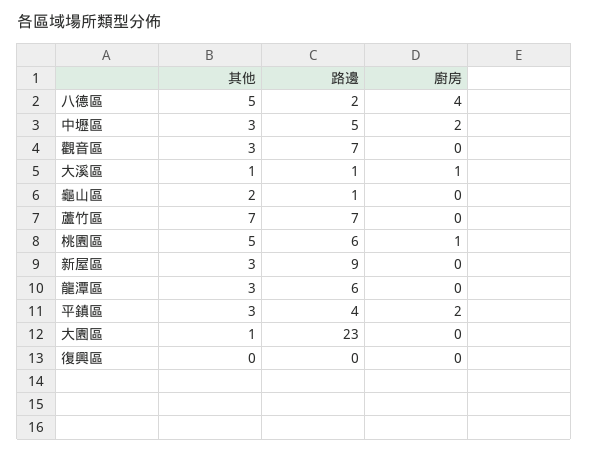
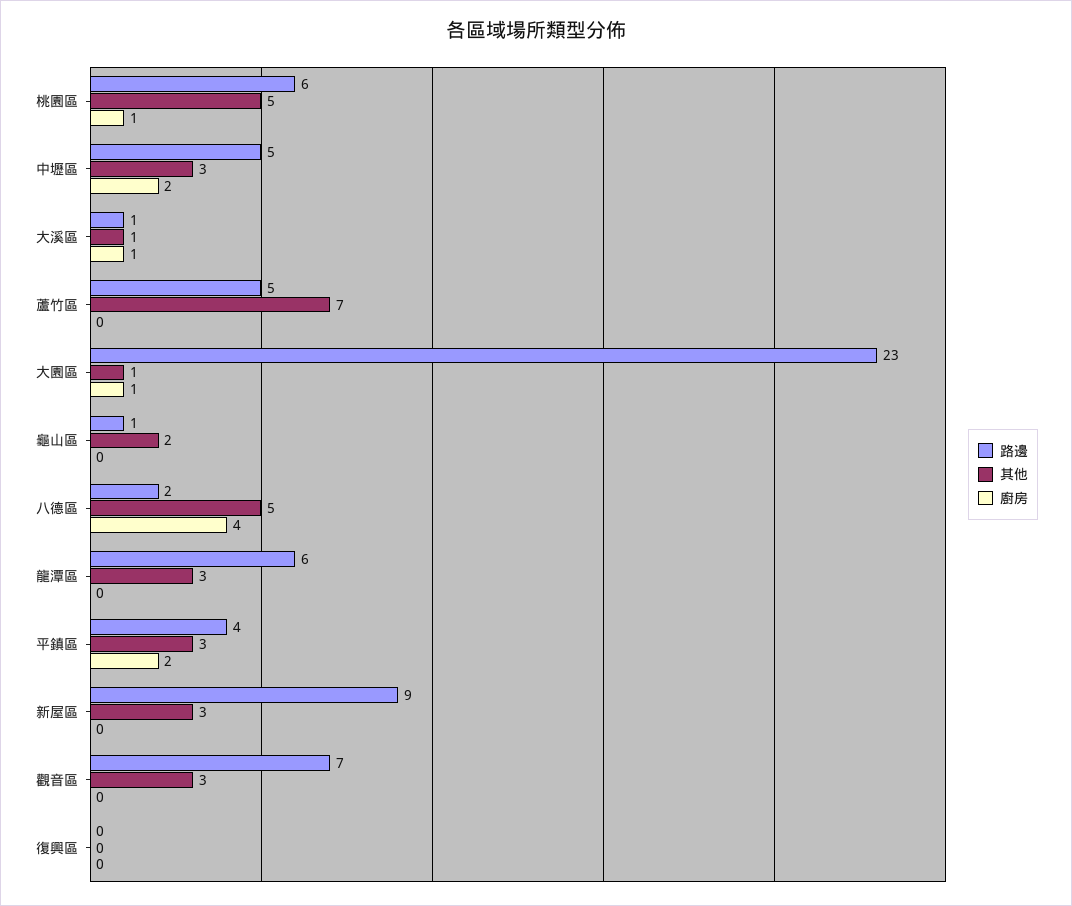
  {
    "其他": {
      "八德區": 5,
      "中壢區": 3,
      "觀音區": 3,
      "大溪區": 1,
      "龜山區": 2,
      "蘆竹區": 7,
      "桃園區": 5,
      "新屋區": 3,
      "龍潭區": 3,
      "平鎮區": 3,
      "大園區": 1,
      "復興區": 0
    },
    "路邊": {
      "八德區": 2,
      "中壢區": 5,
      "觀音區": 7,
      "大溪區": 1,
      "龜山區": 1,
-     "蘆竹區": 7,
+     "蘆竹區": 5,
      "桃園區": 6,
      "新屋區": 9,
      "龍潭區": 6,
      "平鎮區": 4,
      "大園區": 23,
      "復興區": 0
    },
    "廚房": {
      "八德區": 4,
      "中壢區": 2,
      "觀音區": 0,
      "大溪區": 1,
      "龜山區": 0,
      "蘆竹區": 0,
      "桃園區": 1,
      "新屋區": 0,
      "龍潭區": 0,
      "平鎮區": 2,
-     "大園區": 0,
+     "大園區": 1,
      "復興區": 0
    }
  }

